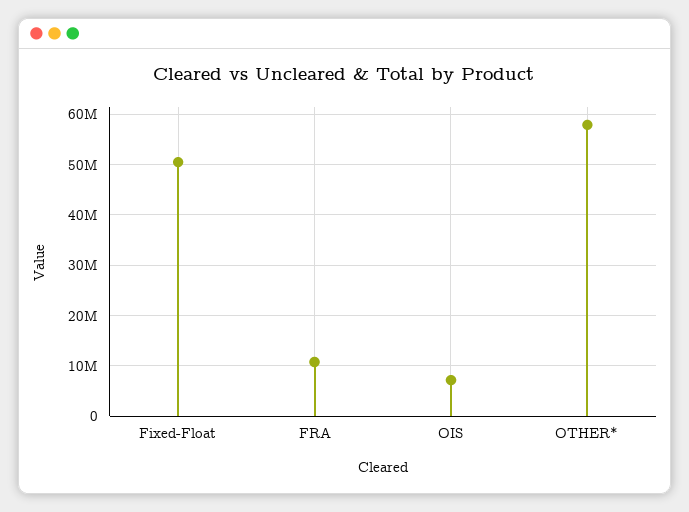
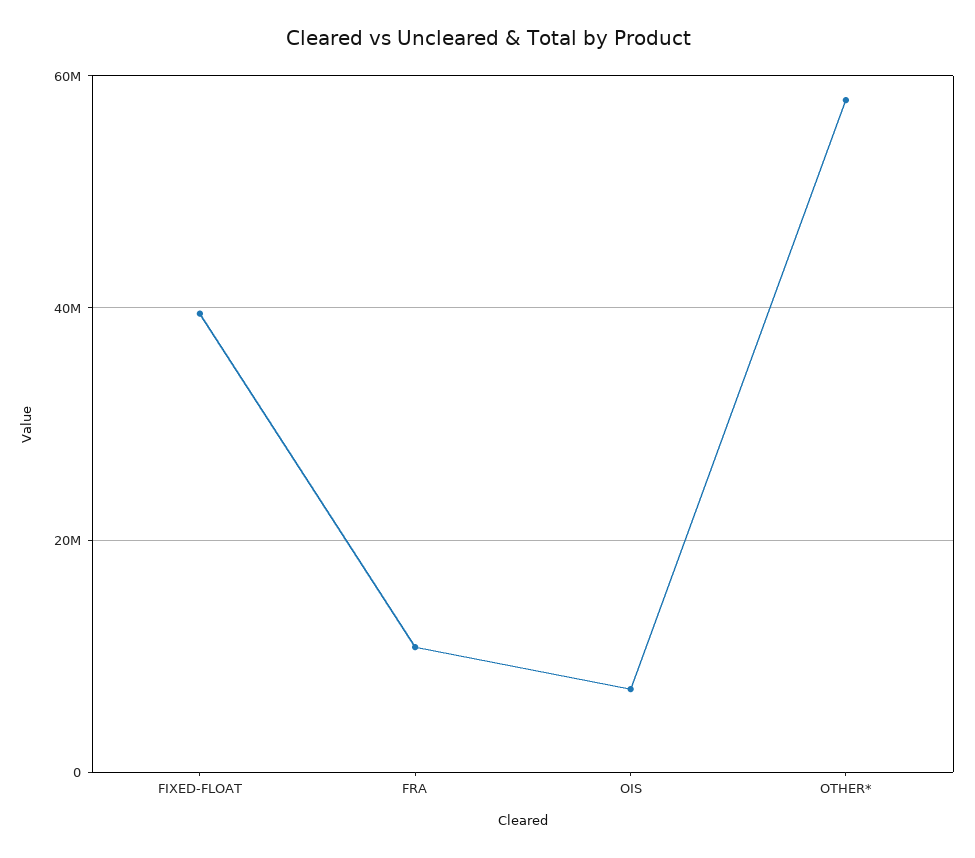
  {
-   "Fixed-Float": 50000000,
+   "Fixed-Float": 40000000,
    "FRA": 10000000,
    "OIS": 8000000,
    "OTHER*": 58000000
  }

